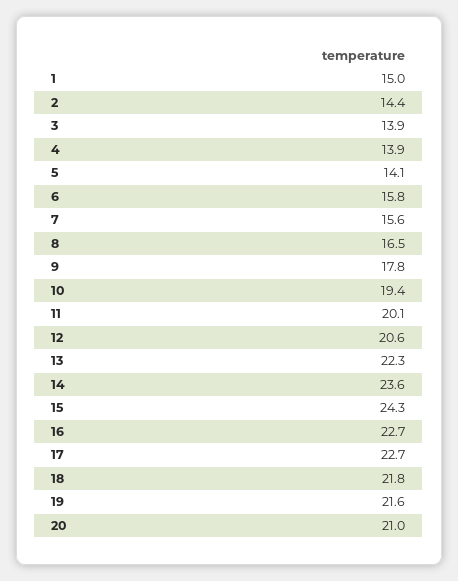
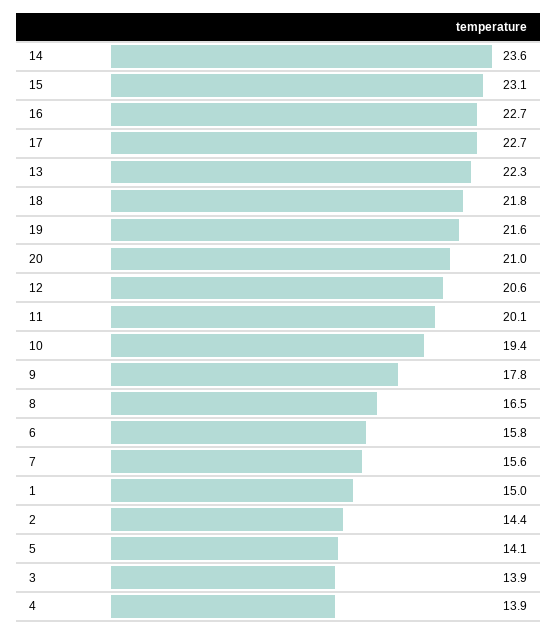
  {
    "1": 15,
    "2": 14.4,
    "3": 13.9,
    "4": 13.9,
    "5": 14.1,
    "6": 15.8,
    "7": 15.6,
    "8": 16.5,
    "9": 17.8,
    "10": 19.4,
    "11": 20.1,
    "12": 20.6,
    "13": 22.3,
    "14": 23.6,
-   "15": 24.3,
+   "15": 23.1,
    "16": 22.7,
    "17": 22.7,
    "18": 21.8,
    "19": 21.6,
    "20": 21
  }

